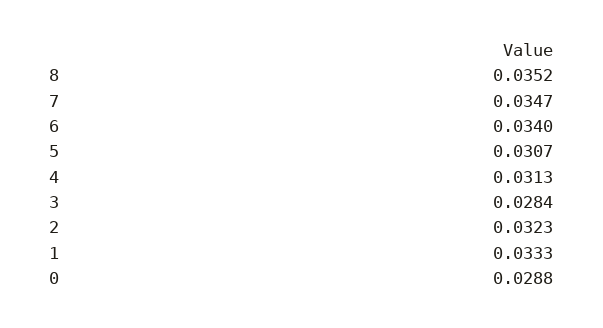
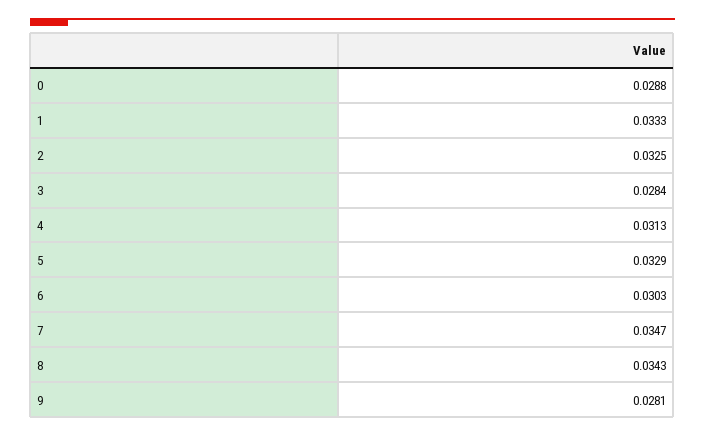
  {
-   "8": 0.0352,
+   "8": 0.0343,
    "7": 0.0347,
-   "6": 0.034,
+   "6": 0.0303,
-   "5": 0.0307,
+   "5": 0.0329,
    "4": 0.0313,
    "3": 0.0284,
-   "2": 0.0323,
+   "2": 0.0325,
    "1": 0.0333,
-   "0": 0.0288
+   "0": 0.0288,
+   "9": 0.0281
  }

